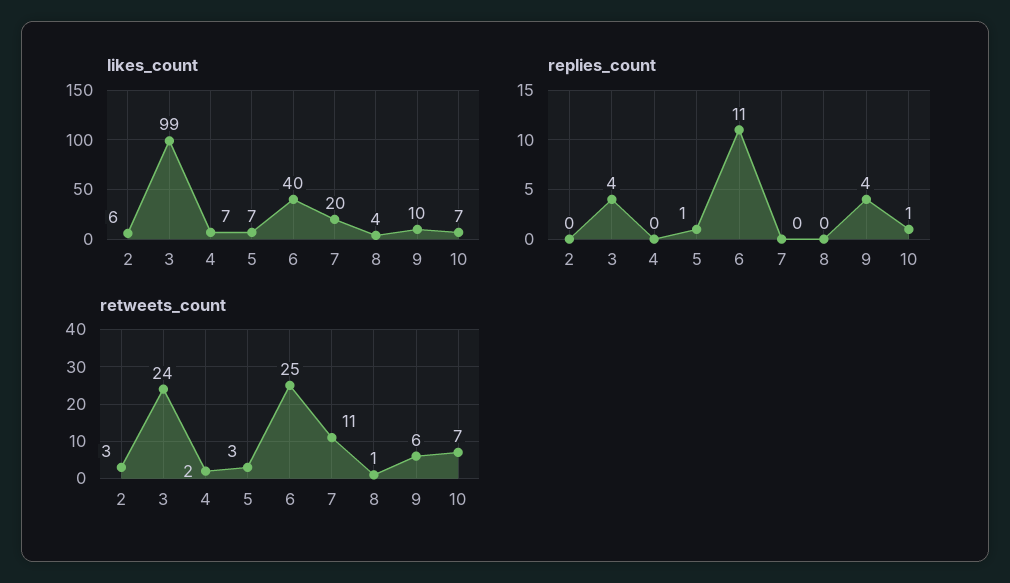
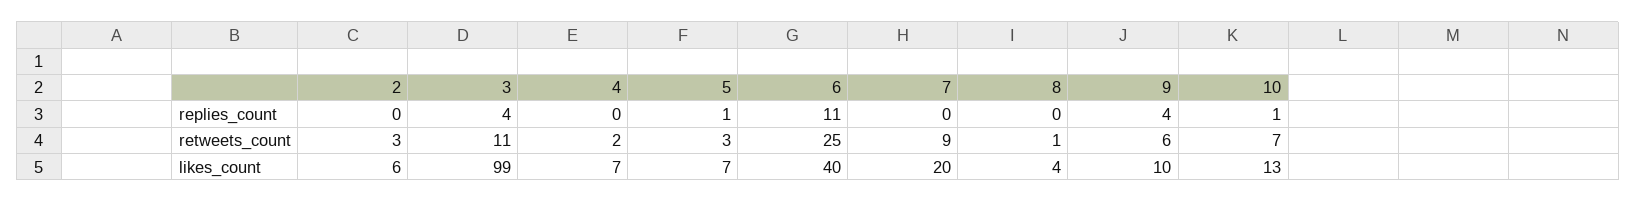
  {
    "likes_count": {
      "2": 6,
      "3": 99,
      "4": 7,
      "5": 7,
      "6": 40,
      "7": 20,
      "8": 4,
      "9": 10,
-     "10": 7
+     "10": 13
    },
    "replies_count": {
      "2": 0,
      "3": 4,
      "4": 0,
      "5": 1,
      "6": 11,
      "7": 0,
      "8": 0,
      "9": 4,
      "10": 1
    },
    "retweets_count": {
      "2": 3,
-     "3": 24,
+     "3": 11,
      "4": 2,
      "5": 3,
      "6": 25,
-     "7": 11,
+     "7": 9,
      "8": 1,
      "9": 6,
      "10": 7
    }
  }

